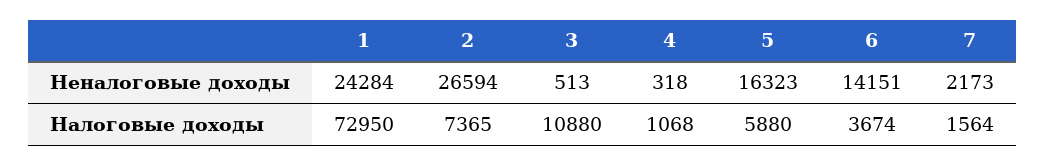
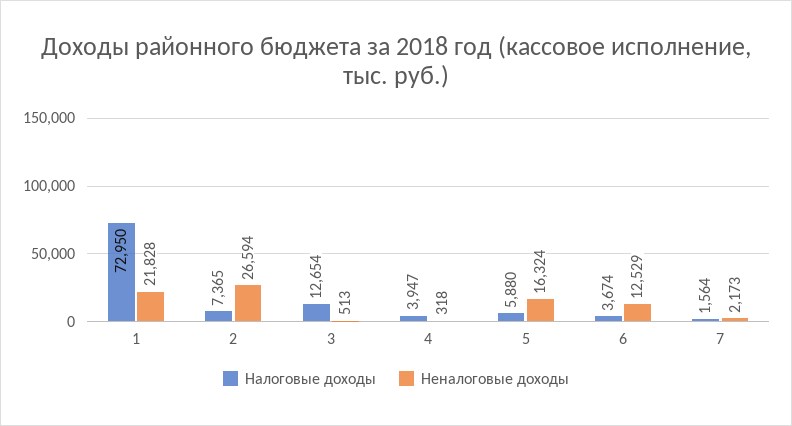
  {
    "Неналоговые доходы": {
-     "1": 24284,
+     "1": 21828,
      "2": 26594,
      "3": 513,
      "4": 318,
-     "5": 16323,
+     "5": 16324,
-     "6": 14151,
+     "6": 12529,
      "7": 2173
    },
    "Налоговые доходы": {
      "1": 72950,
      "2": 7365,
-     "3": 10880,
+     "3": 12654,
-     "4": 1068,
+     "4": 3947,
      "5": 5880,
      "6": 3674,
      "7": 1564
    }
  }

